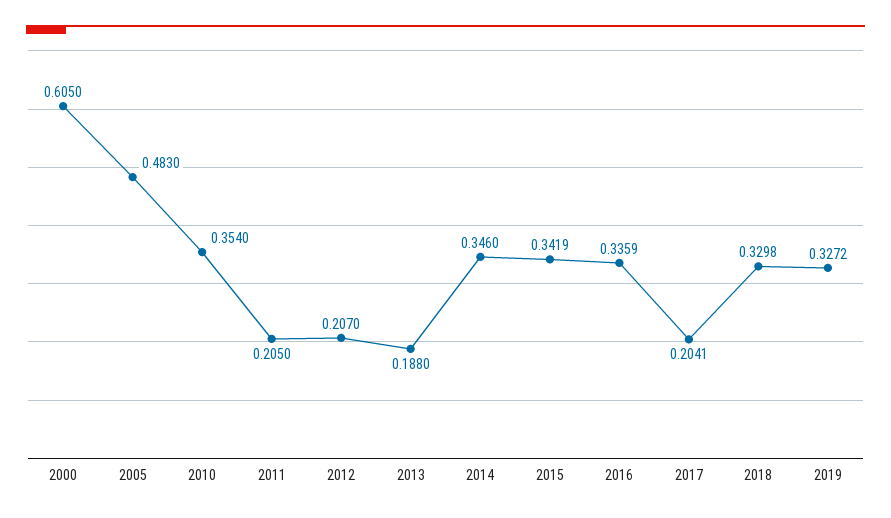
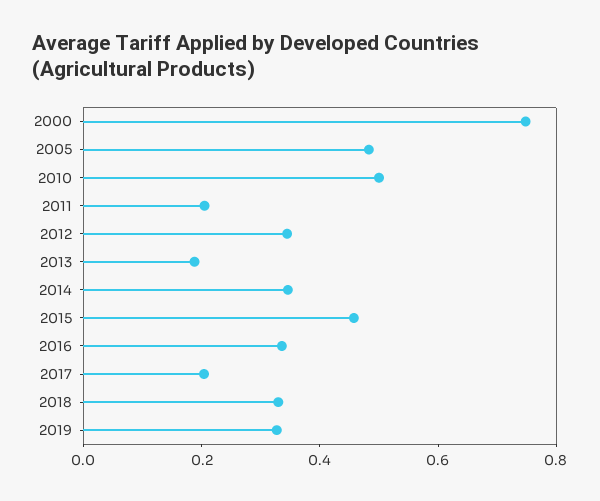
  {
-   "2000": 0.605,
+   "2000": 0.75,
    "2005": 0.483,
-   "2010": 0.354,
+   "2010": 0.5,
    "2011": 0.205,
-   "2012": 0.207,
+   "2012": 0.35,
    "2013": 0.188,
    "2014": 0.346,
-   "2015": 0.3419,
+   "2015": 0.45,
    "2016": 0.3359,
    "2017": 0.2041,
    "2018": 0.3298,
    "2019": 0.3272
  }

